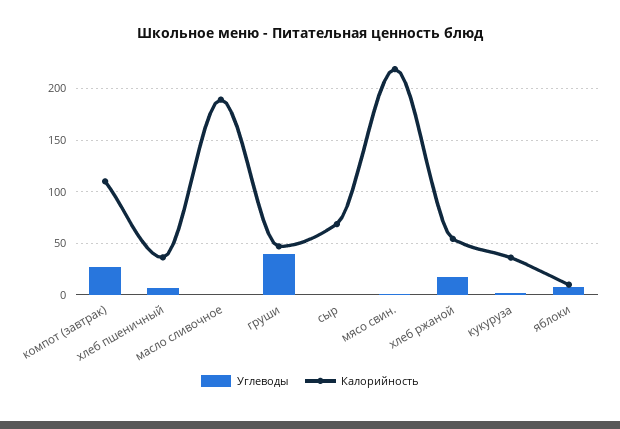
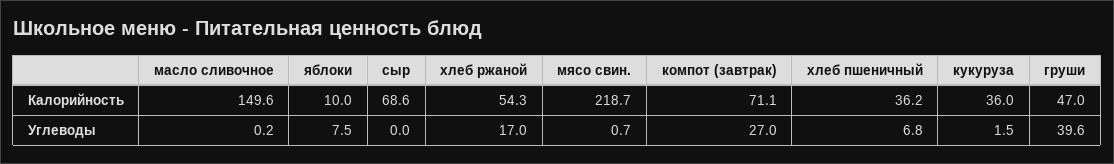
  {
    "Углеводы": {
      "компот (завтрак)": 27,
      "хлеб пшеничный": 6.8,
      "масло сливочное": 0.2,
      "груши": 39.6,
      "сыр": 0,
      "мясо свин.": 0.7,
      "хлеб ржаной": 17,
      "кукуруза": 1.5,
      "яблоки": 7.5
    },
    "Калорийность": {
-     "компот (завтрак)": 110,
+     "компот (завтрак)": 71.1,
      "хлеб пшеничный": 36.2,
-     "масло сливочное": 190,
+     "масло сливочное": 149.6,
      "груши": 47,
      "сыр": 68.6,
      "мясо свин.": 218.7,
      "хлеб ржаной": 54.3,
      "кукуруза": 36,
      "яблоки": 10
    }
  }

